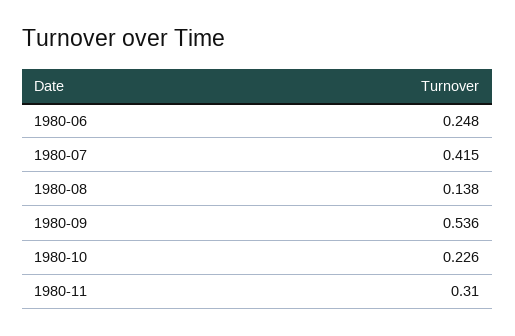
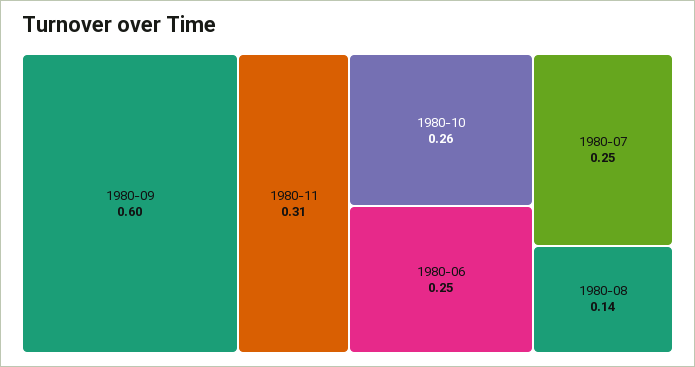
  {
    "1980-06": 0.248,
-   "1980-07": 0.415,
+   "1980-07": 0.25,
    "1980-08": 0.138,
-   "1980-09": 0.536,
+   "1980-09": 0.6,
-   "1980-10": 0.226,
+   "1980-10": 0.26,
    "1980-11": 0.31
  }

